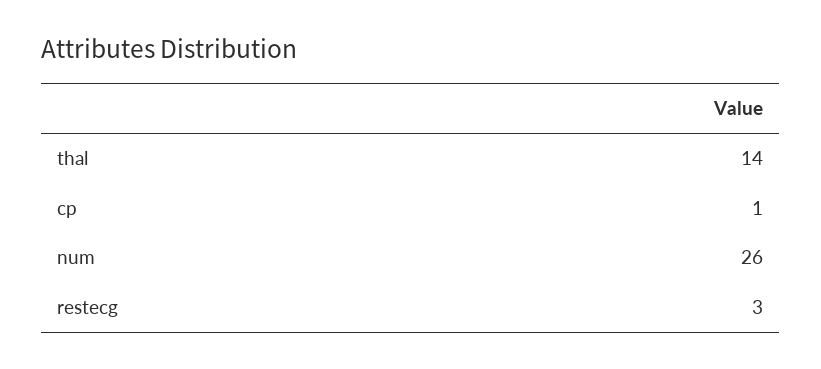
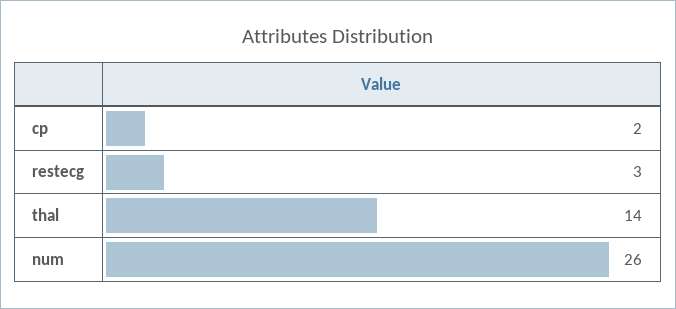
  {
    "thal": 14,
-   "cp": 1,
+   "cp": 2,
    "num": 26,
    "restecg": 3
  }

